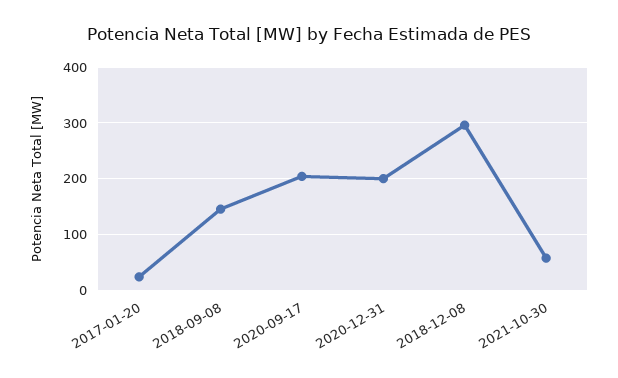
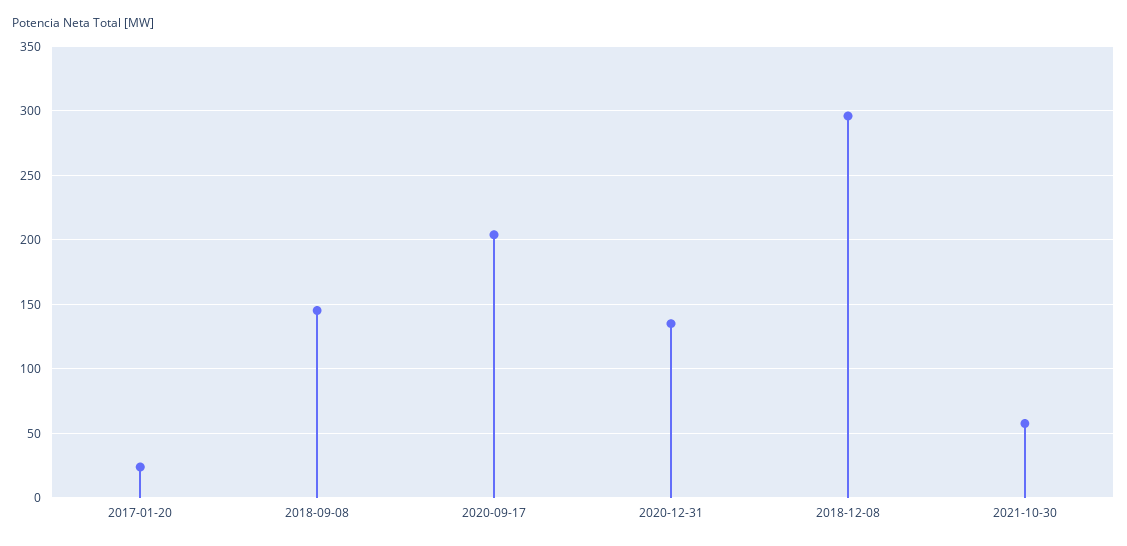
  {
    "2017-01-20": 25,
    "2018-09-08": 145,
    "2020-09-17": 205,
-   "2020-12-31": 200,
+   "2020-12-31": 135,
    "2018-12-08": 295,
    "2021-10-30": 60
  }

